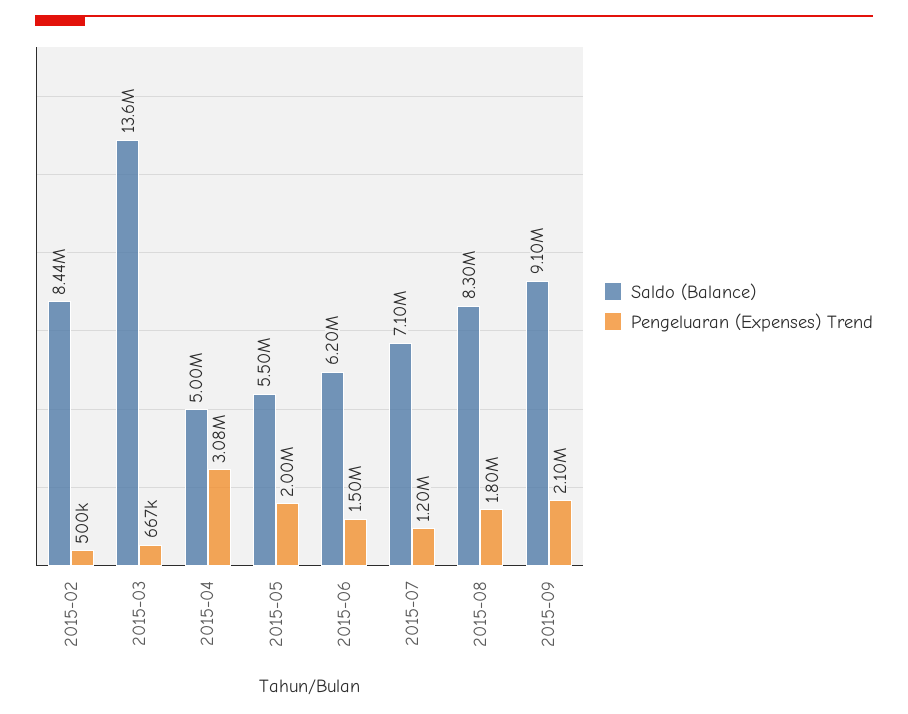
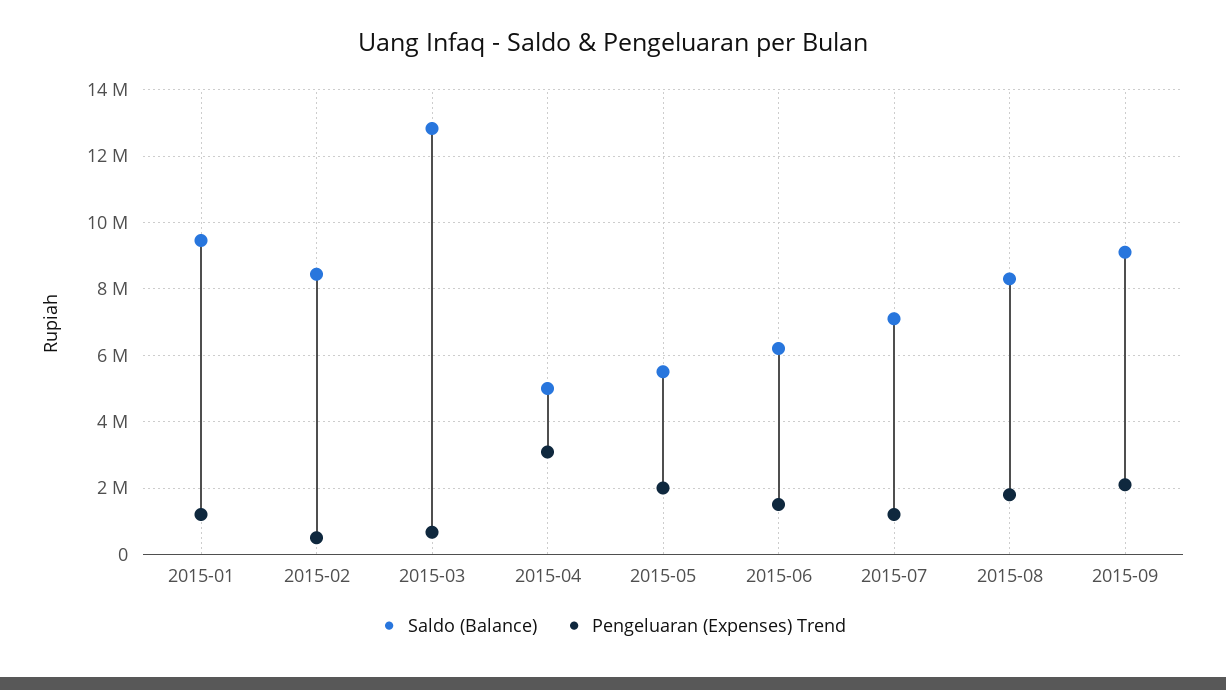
  {
    "Saldo (Balance)": {
      "2015-02": 8440000,
-     "2015-03": 13600000,
+     "2015-03": 12800000,
      "2015-04": 5000000,
      "2015-05": 5500000,
      "2015-06": 6200000,
      "2015-07": 7100000,
      "2015-08": 8300000,
-     "2015-09": 9100000
+     "2015-09": 9100000,
+     "2015-01": 9400000
    },
    "Pengeluaran (Expenses) Trend": {
      "2015-02": 500000,
      "2015-03": 667000,
      "2015-04": 3080000,
      "2015-05": 2000000,
      "2015-06": 1500000,
      "2015-07": 1200000,
      "2015-08": 1800000,
-     "2015-09": 2100000
+     "2015-09": 2100000,
+     "2015-01": 1200000
    }
  }

